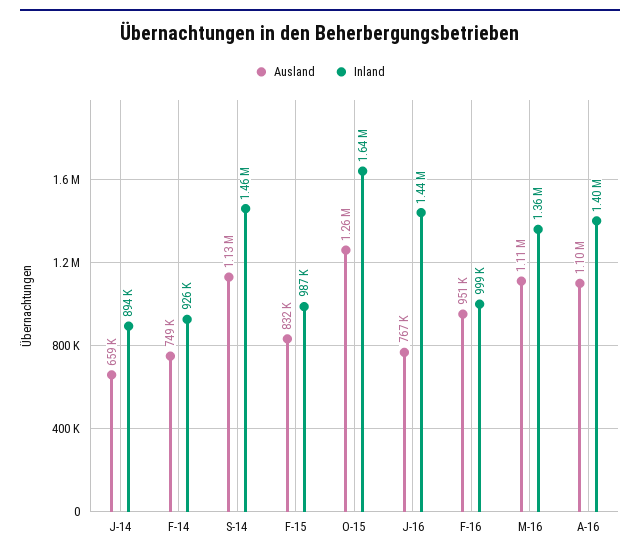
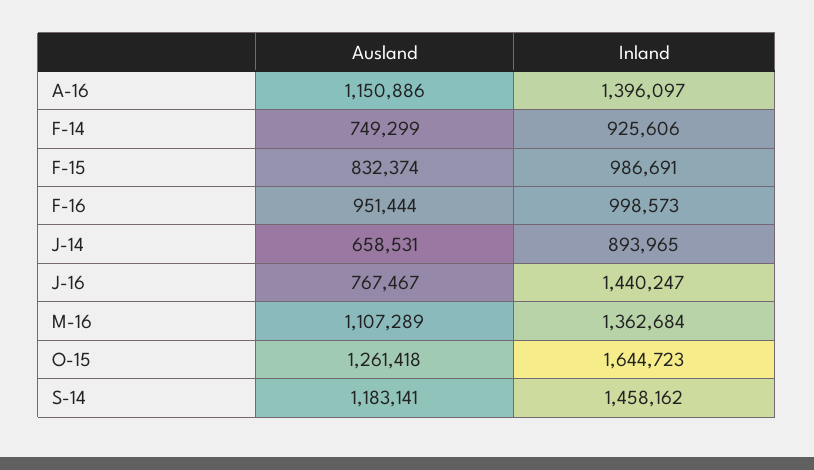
  {
    "Ausland": {
      "J-14": 658531,
      "F-14": 749299,
-     "S-14": 1130000,
+     "S-14": 1183141,
      "F-15": 832374,
      "O-15": 1261418,
      "J-16": 767467,
      "F-16": 951444,
      "M-16": 1107289,
-     "A-16": 1100000
+     "A-16": 1150886
    },
    "Inland": {
      "J-14": 893965,
      "F-14": 925606,
      "S-14": 1458162,
      "F-15": 986691,
      "O-15": 1644723,
      "J-16": 1440247,
      "F-16": 998573,
      "M-16": 1362684,
      "A-16": 1396097
    }
  }

